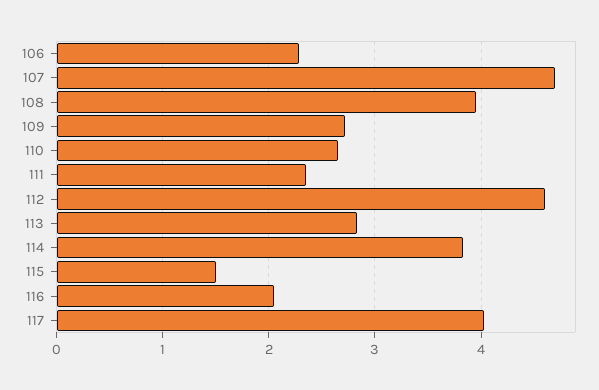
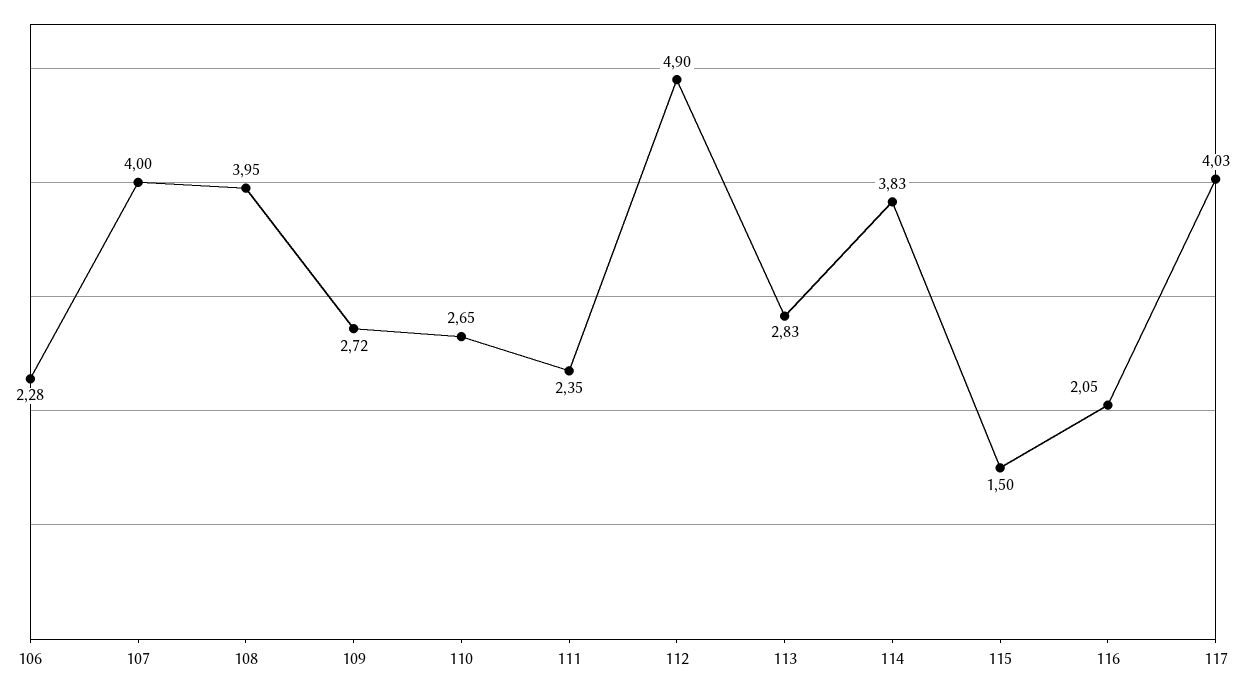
  {
    "106": 2.28,
-   "107": 4.7,
+   "107": 4,
    "108": 3.95,
    "109": 2.72,
    "110": 2.65,
    "111": 2.35,
-   "112": 4.6,
+   "112": 4.9,
    "113": 2.83,
    "114": 3.83,
    "115": 1.5,
    "116": 2.05,
    "117": 4.03
  }

